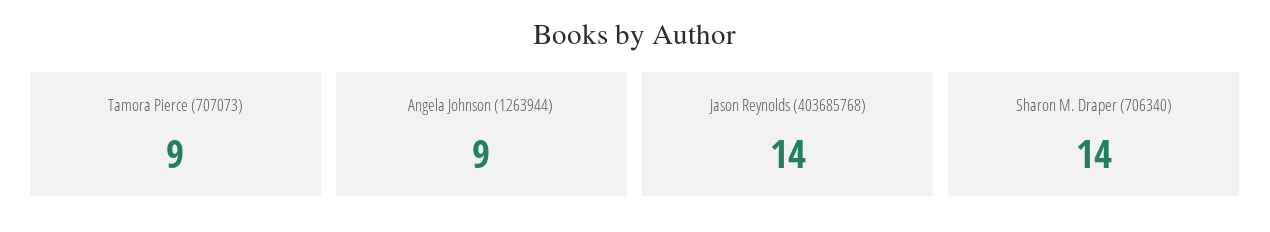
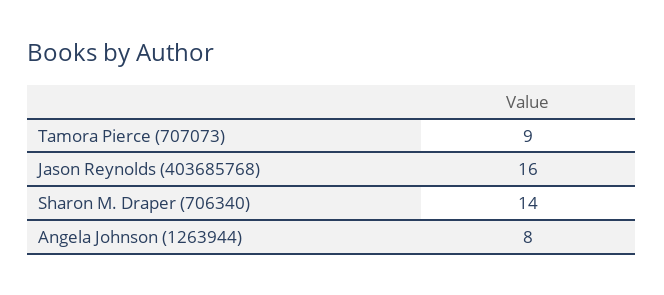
  {
    "Tamora Pierce (707073)": 9,
-   "Angela Johnson (1263944)": 9,
+   "Angela Johnson (1263944)": 8,
-   "Jason Reynolds (403685768)": 14,
+   "Jason Reynolds (403685768)": 16,
    "Sharon M. Draper (706340)": 14
  }

